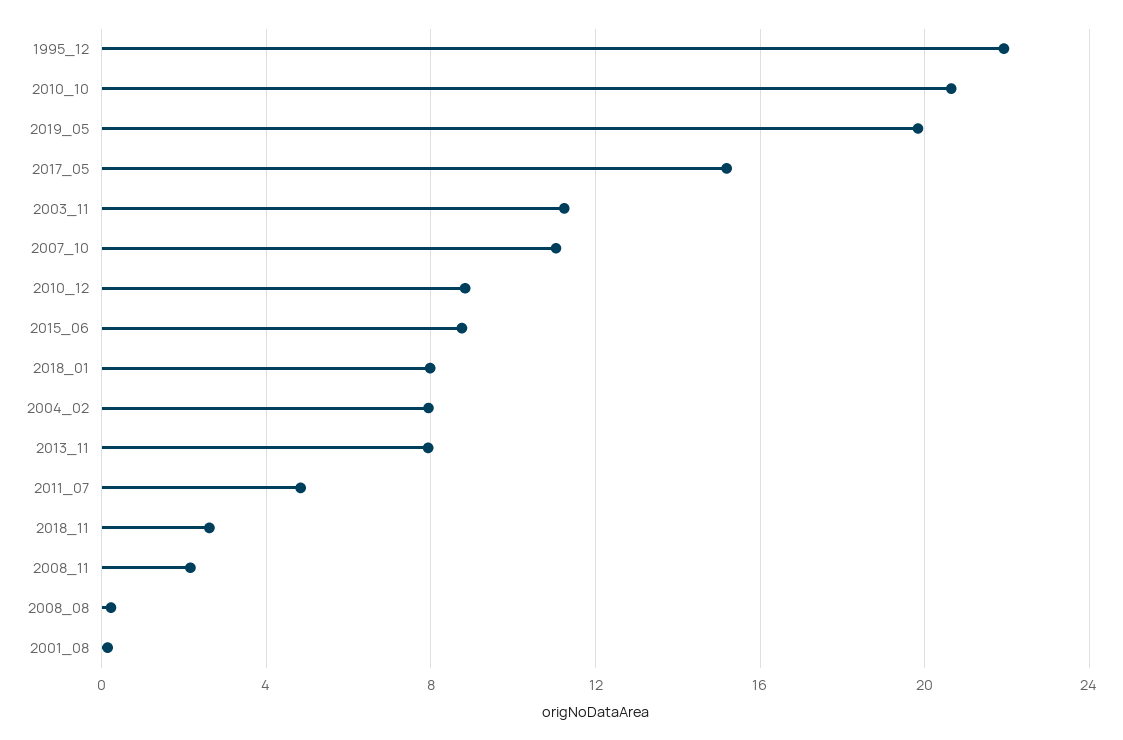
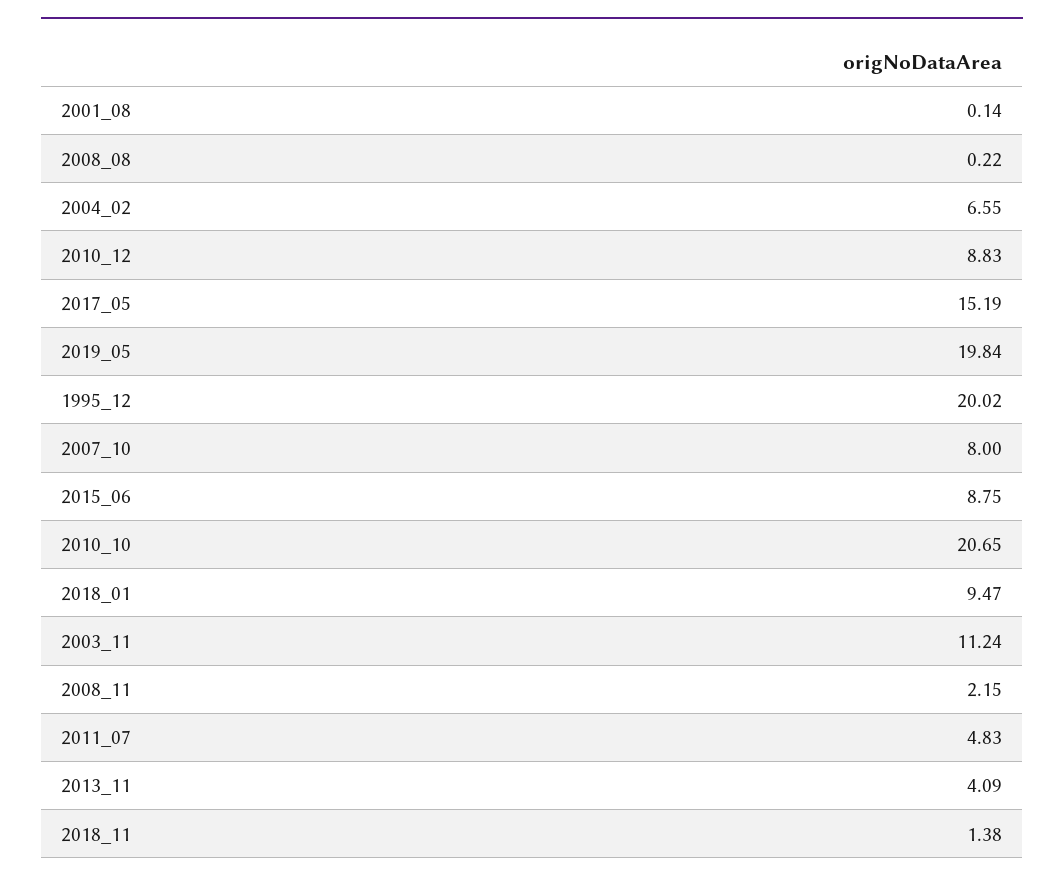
  {
-   "1995_12": 22,
+   "1995_12": 20.02,
    "2010_10": 20.65,
    "2019_05": 19.84,
    "2017_05": 15.19,
    "2003_11": 11.24,
-   "2007_10": 11,
+   "2007_10": 8,
    "2010_12": 8.83,
    "2015_06": 8.75,
-   "2018_01": 8,
+   "2018_01": 9.47,
-   "2004_02": 8,
+   "2004_02": 6.55,
-   "2013_11": 8,
+   "2013_11": 4.09,
    "2011_07": 4.83,
-   "2018_11": 2.5,
+   "2018_11": 1.38,
    "2008_11": 2.15,
    "2008_08": 0.22,
    "2001_08": 0.14
  }

